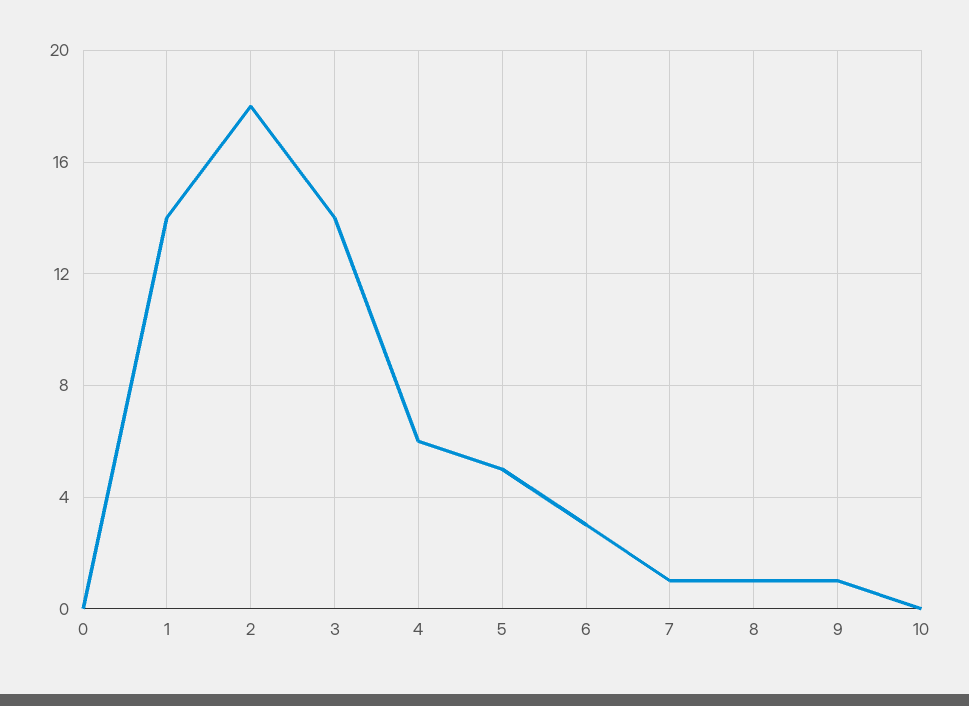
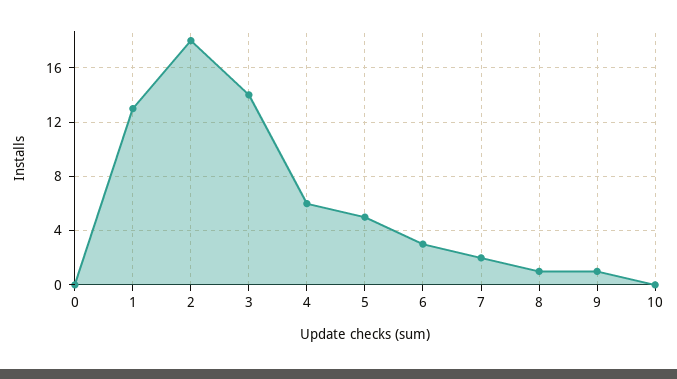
  {
    "0": 0,
-   "1": 14,
+   "1": 13,
    "2": 18,
    "3": 14,
    "4": 6,
    "5": 5,
    "6": 3,
-   "7": 1,
+   "7": 2,
    "8": 1,
    "9": 1,
    "10": 0
  }

